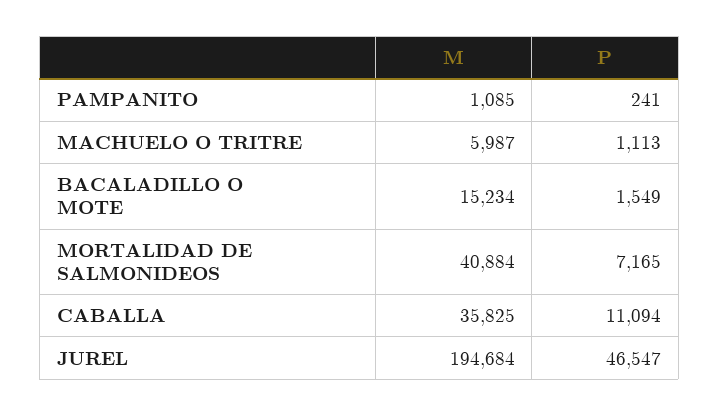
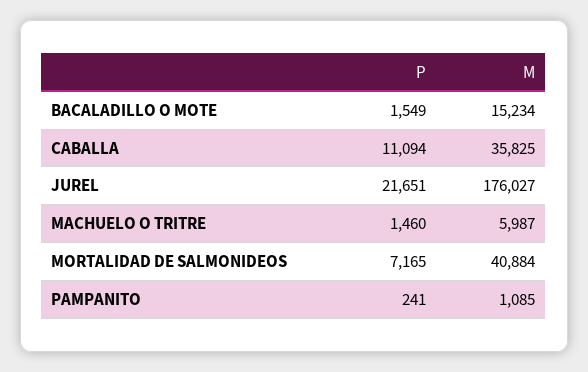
  {
    "M": {
      "PAMPANITO": 1085,
      "MACHUELO O TRITRE": 5987,
      "BACALADILLO O MOTE": 15234,
      "MORTALIDAD DE SALMONIDEOS": 40884,
      "CABALLA": 35825,
-     "JUREL": 194684
+     "JUREL": 176027
    },
    "P": {
      "PAMPANITO": 241,
-     "MACHUELO O TRITRE": 1113,
+     "MACHUELO O TRITRE": 1460,
      "BACALADILLO O MOTE": 1549,
      "MORTALIDAD DE SALMONIDEOS": 7165,
      "CABALLA": 11094,
-     "JUREL": 46547
+     "JUREL": 21651
    }
  }

